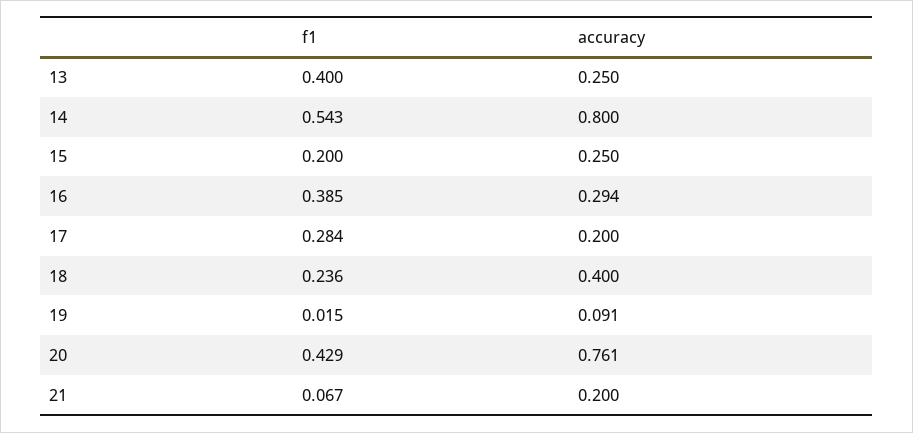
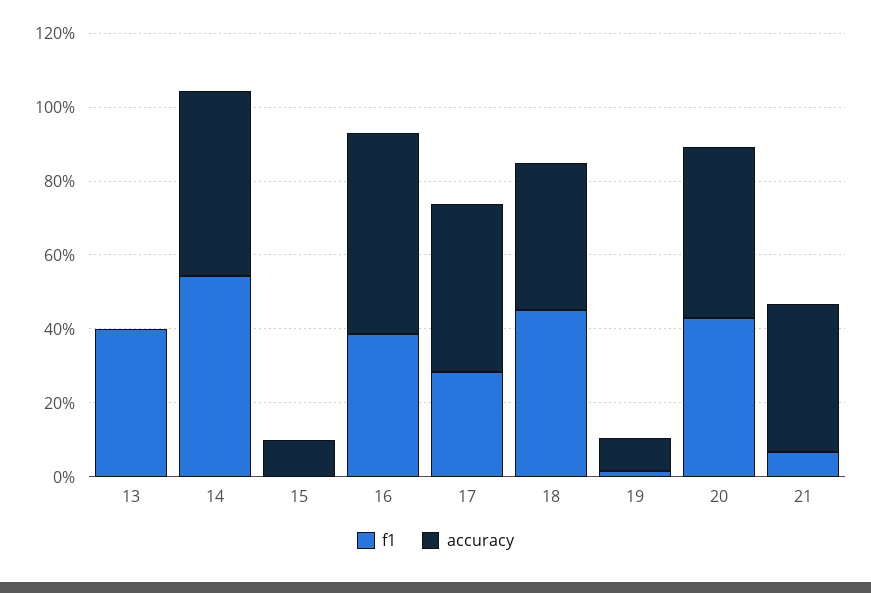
  {
    "f1": {
      "13": 0.4,
      "14": 0.543,
-     "15": 0.2,
+     "15": 0,
      "16": 0.385,
      "17": 0.284,
-     "18": 0.236,
+     "18": 0.45,
      "19": 0.015,
      "20": 0.429,
      "21": 0.067
    },
    "accuracy": {
-     "13": 0.25,
+     "13": 0,
-     "14": 0.8,
+     "14": 0.5,
-     "15": 0.25,
+     "15": 0.1,
-     "16": 0.294,
+     "16": 0.55,
-     "17": 0.2,
+     "17": 0.45,
      "18": 0.4,
      "19": 0.091,
-     "20": 0.761,
+     "20": 0.45,
-     "21": 0.2
+     "21": 0.4
    }
  }

